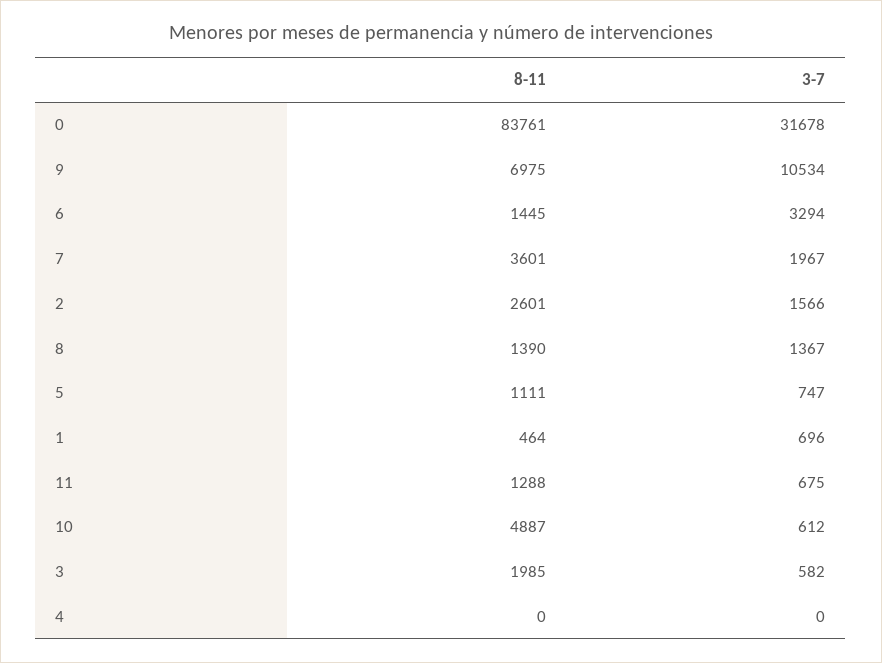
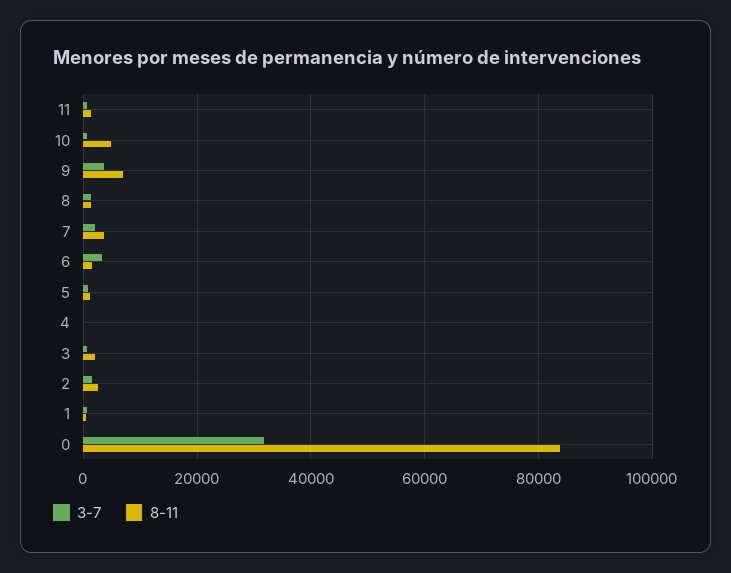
  {
    "8-11": {
      "0": 83761,
      "9": 6975,
      "6": 1445,
      "7": 3601,
      "2": 2601,
      "8": 1390,
      "5": 1111,
      "1": 464,
      "11": 1288,
      "10": 4887,
      "3": 1985,
      "4": 0
    },
    "3-7": {
      "0": 31678,
-     "9": 10534,
+     "9": 4000,
      "6": 3294,
      "7": 1967,
      "2": 1566,
      "8": 1367,
      "5": 747,
      "1": 696,
      "11": 675,
      "10": 612,
      "3": 582,
      "4": 0
    }
  }

